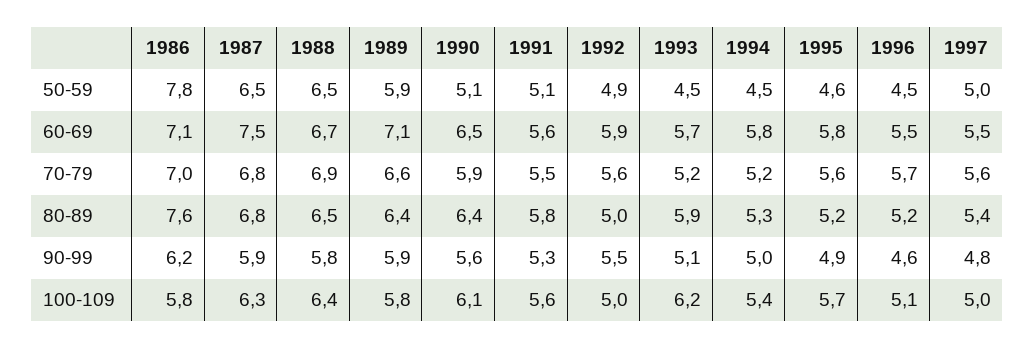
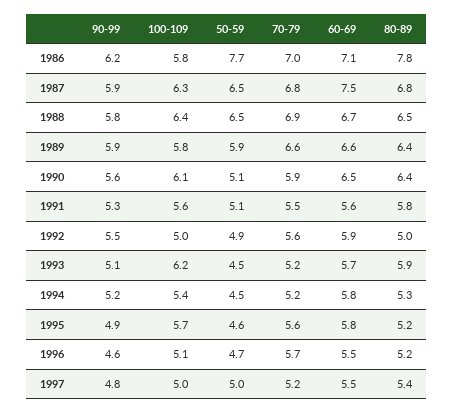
  {
    "1986": {
-     "50-59": 7.8,
+     "50-59": 7.7,
      "60-69": 7.1,
      "70-79": 7,
-     "80-89": 7.6,
+     "80-89": 7.8,
      "90-99": 6.2,
      "100-109": 5.8
    },
    "1987": {
      "50-59": 6.5,
      "60-69": 7.5,
      "70-79": 6.8,
      "80-89": 6.8,
      "90-99": 5.9,
      "100-109": 6.3
    },
    "1988": {
      "50-59": 6.5,
      "60-69": 6.7,
      "70-79": 6.9,
      "80-89": 6.5,
      "90-99": 5.8,
      "100-109": 6.4
    },
    "1989": {
      "50-59": 5.9,
-     "60-69": 7.1,
+     "60-69": 6.6,
      "70-79": 6.6,
      "80-89": 6.4,
      "90-99": 5.9,
      "100-109": 5.8
    },
    "1990": {
      "50-59": 5.1,
      "60-69": 6.5,
      "70-79": 5.9,
      "80-89": 6.4,
      "90-99": 5.6,
      "100-109": 6.1
    },
    "1991": {
      "50-59": 5.1,
      "60-69": 5.6,
      "70-79": 5.5,
      "80-89": 5.8,
      "90-99": 5.3,
      "100-109": 5.6
    },
    "1992": {
      "50-59": 4.9,
      "60-69": 5.9,
      "70-79": 5.6,
      "80-89": 5,
      "90-99": 5.5,
      "100-109": 5
    },
    "1993": {
      "50-59": 4.5,
      "60-69": 5.7,
      "70-79": 5.2,
      "80-89": 5.9,
      "90-99": 5.1,
      "100-109": 6.2
    },
    "1994": {
      "50-59": 4.5,
      "60-69": 5.8,
      "70-79": 5.2,
      "80-89": 5.3,
-     "90-99": 5,
+     "90-99": 5.2,
      "100-109": 5.4
    },
    "1995": {
      "50-59": 4.6,
      "60-69": 5.8,
      "70-79": 5.6,
      "80-89": 5.2,
      "90-99": 4.9,
      "100-109": 5.7
    },
    "1996": {
-     "50-59": 4.5,
+     "50-59": 4.7,
      "60-69": 5.5,
      "70-79": 5.7,
      "80-89": 5.2,
      "90-99": 4.6,
      "100-109": 5.1
    },
    "1997": {
      "50-59": 5,
      "60-69": 5.5,
-     "70-79": 5.6,
+     "70-79": 5.2,
      "80-89": 5.4,
      "90-99": 4.8,
      "100-109": 5
    }
  }

